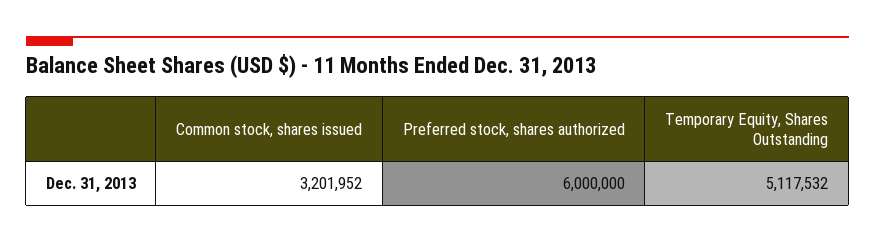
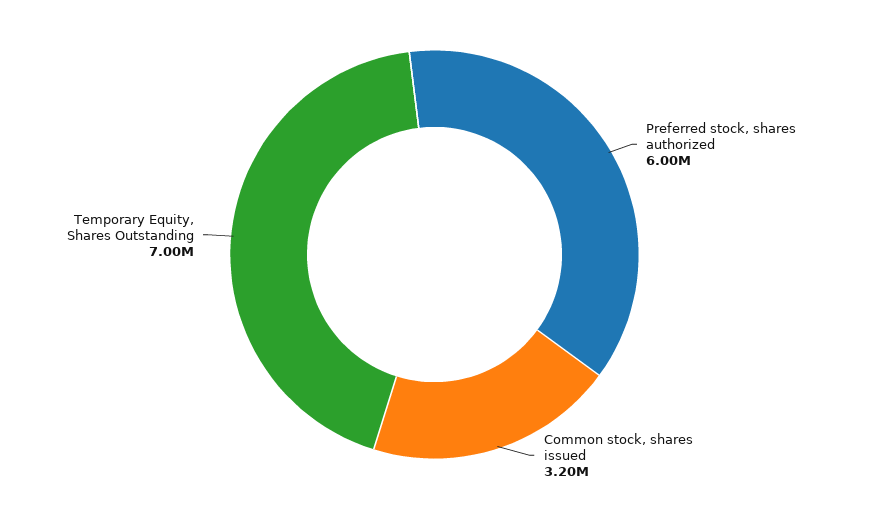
  {
    "Common stock, shares issued": 3201952,
    "Preferred stock, shares authorized": 6000000,
-   "Temporary Equity, Shares Outstanding": 5117532
+   "Temporary Equity, Shares Outstanding": 7000000
  }

